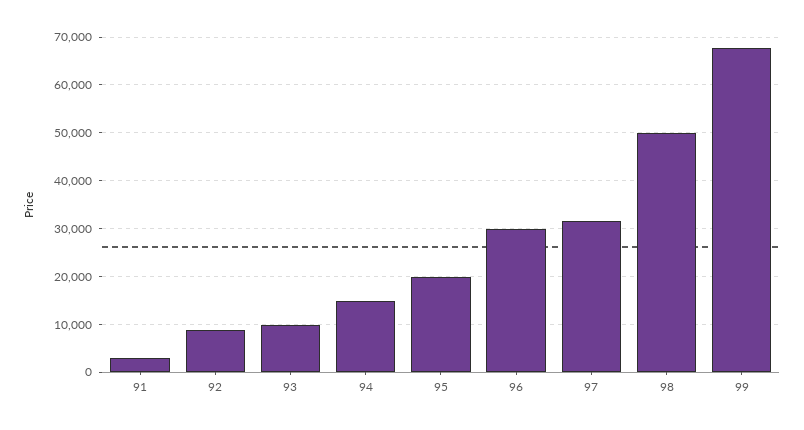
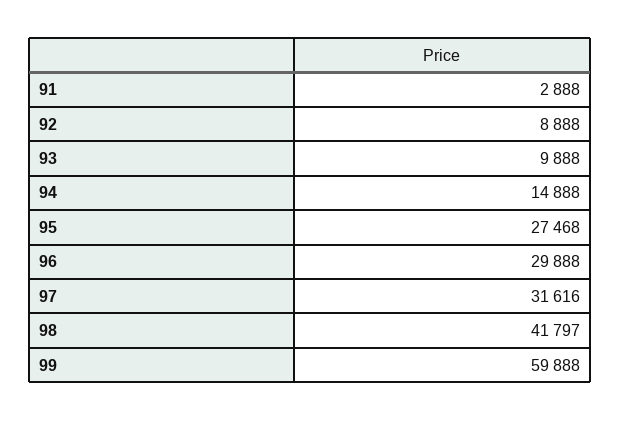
  {
    "91": 2888,
    "92": 8888,
    "93": 9888,
    "94": 14888,
-   "95": 20000,
+   "95": 27468,
    "96": 29888,
    "97": 31616,
-   "98": 50000,
+   "98": 41797,
-   "99": 68000
+   "99": 59888
  }

